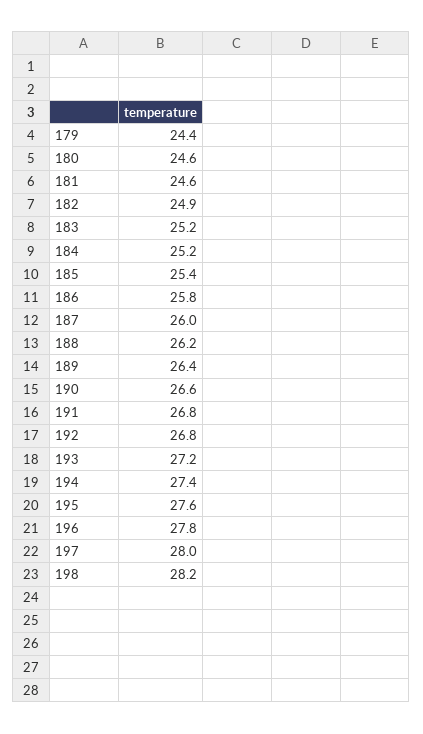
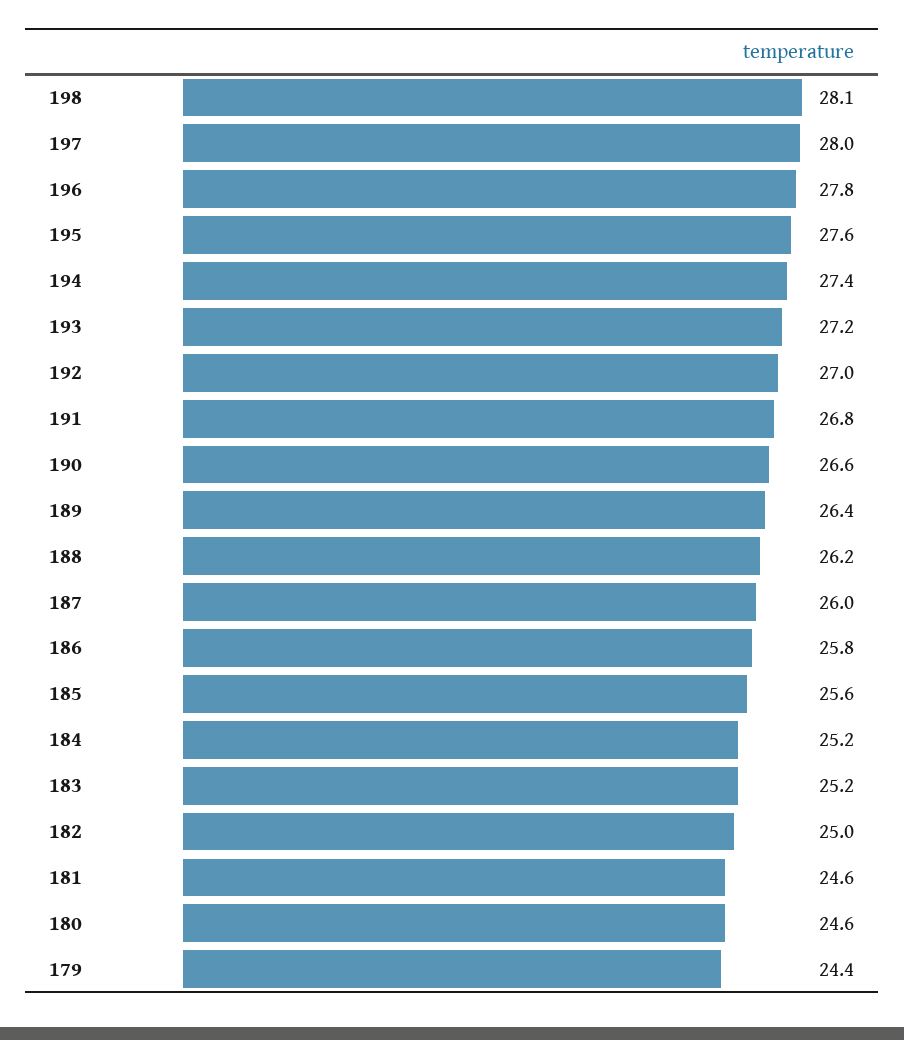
  {
    "179": 24.4,
    "180": 24.6,
    "181": 24.6,
-   "182": 24.9,
+   "182": 25,
    "183": 25.2,
    "184": 25.2,
-   "185": 25.4,
+   "185": 25.6,
    "186": 25.8,
    "187": 26,
    "188": 26.2,
    "189": 26.4,
    "190": 26.6,
    "191": 26.8,
-   "192": 26.8,
+   "192": 27,
    "193": 27.2,
    "194": 27.4,
    "195": 27.6,
    "196": 27.8,
    "197": 28,
-   "198": 28.2
+   "198": 28.1
  }

